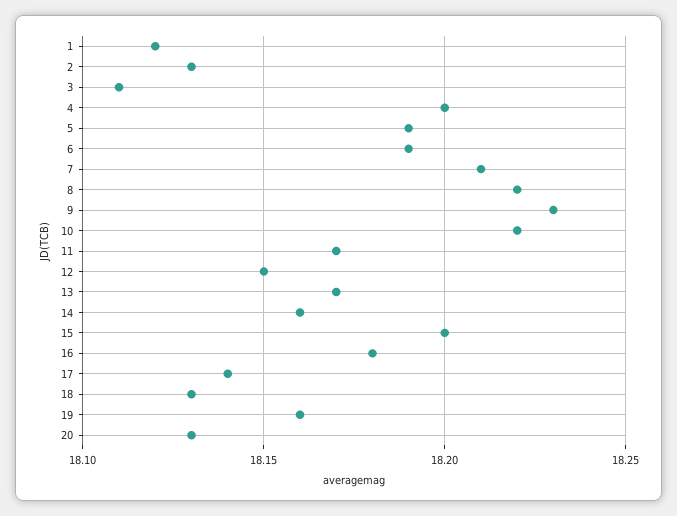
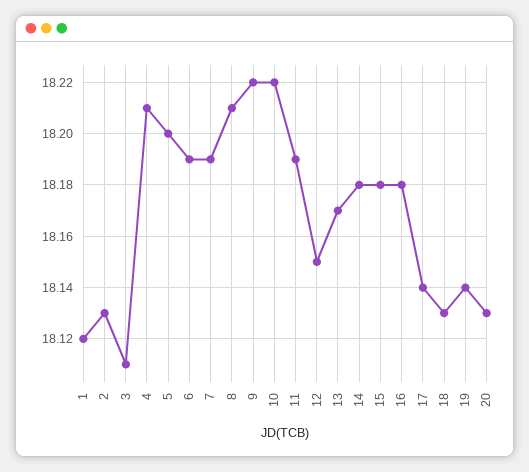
  {
    "1": 18.12,
    "2": 18.13,
    "3": 18.11,
-   "4": 18.2,
+   "4": 18.21,
-   "5": 18.19,
+   "5": 18.2,
    "6": 18.19,
-   "7": 18.21,
+   "7": 18.19,
-   "8": 18.22,
+   "8": 18.21,
-   "9": 18.23,
+   "9": 18.22,
    "10": 18.22,
-   "11": 18.17,
+   "11": 18.19,
    "12": 18.15,
    "13": 18.17,
-   "14": 18.16,
+   "14": 18.18,
-   "15": 18.2,
+   "15": 18.18,
    "16": 18.18,
    "17": 18.14,
    "18": 18.13,
-   "19": 18.16,
+   "19": 18.14,
    "20": 18.13
  }

